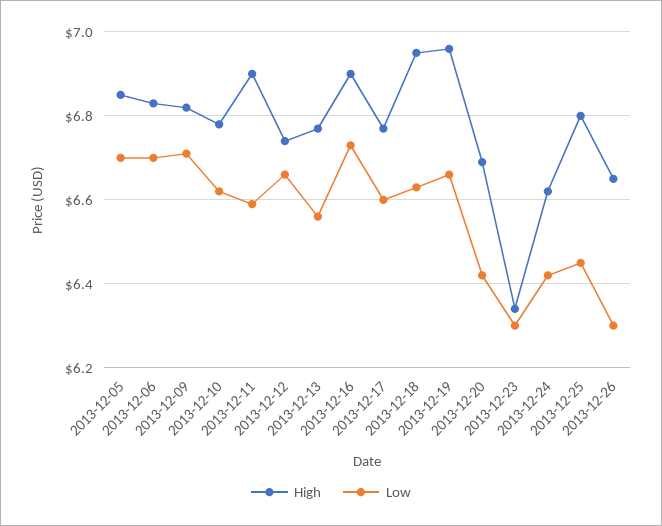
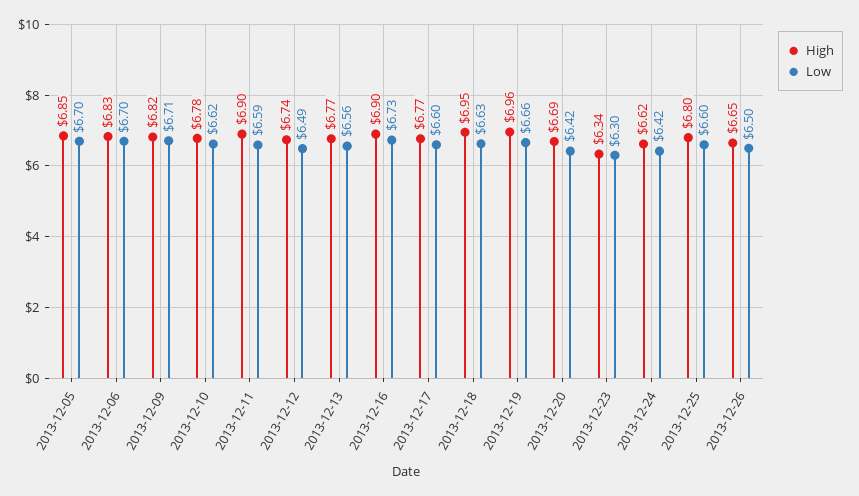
  {
    "High": {
      "2013-12-05": 6.85,
      "2013-12-06": 6.83,
      "2013-12-09": 6.82,
      "2013-12-10": 6.78,
      "2013-12-11": 6.9,
      "2013-12-12": 6.74,
      "2013-12-13": 6.77,
      "2013-12-16": 6.9,
      "2013-12-17": 6.77,
      "2013-12-18": 6.95,
      "2013-12-19": 6.96,
      "2013-12-20": 6.69,
      "2013-12-23": 6.34,
      "2013-12-24": 6.62,
      "2013-12-25": 6.8,
      "2013-12-26": 6.65
    },
    "Low": {
      "2013-12-05": 6.7,
      "2013-12-06": 6.7,
      "2013-12-09": 6.71,
      "2013-12-10": 6.62,
      "2013-12-11": 6.59,
-     "2013-12-12": 6.65,
+     "2013-12-12": 6.49,
      "2013-12-13": 6.56,
      "2013-12-16": 6.73,
      "2013-12-17": 6.6,
      "2013-12-18": 6.63,
      "2013-12-19": 6.66,
      "2013-12-20": 6.42,
      "2013-12-23": 6.3,
      "2013-12-24": 6.42,
-     "2013-12-25": 6.45,
+     "2013-12-25": 6.6,
-     "2013-12-26": 6.3
+     "2013-12-26": 6.5
    }
  }

